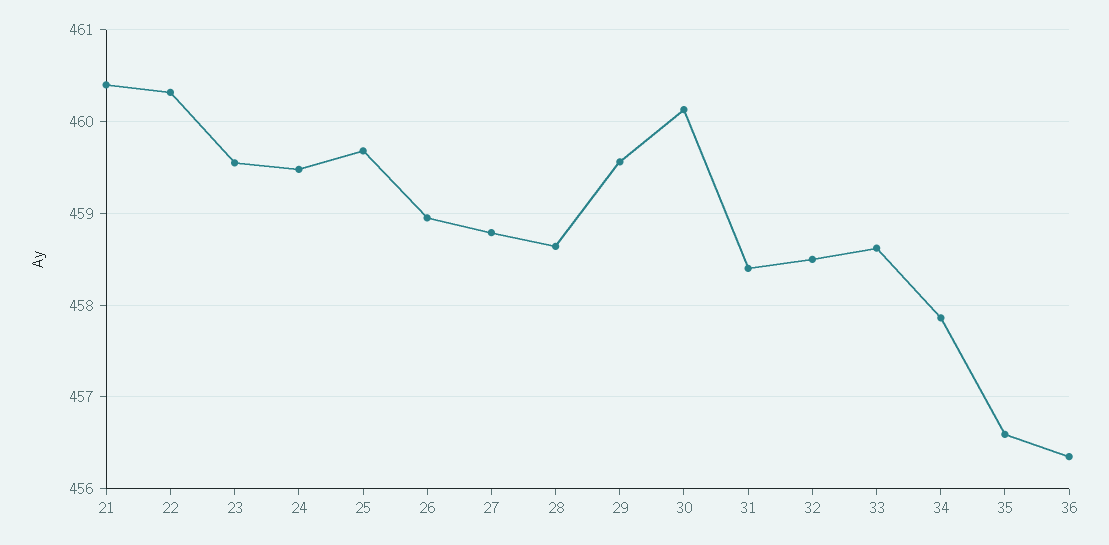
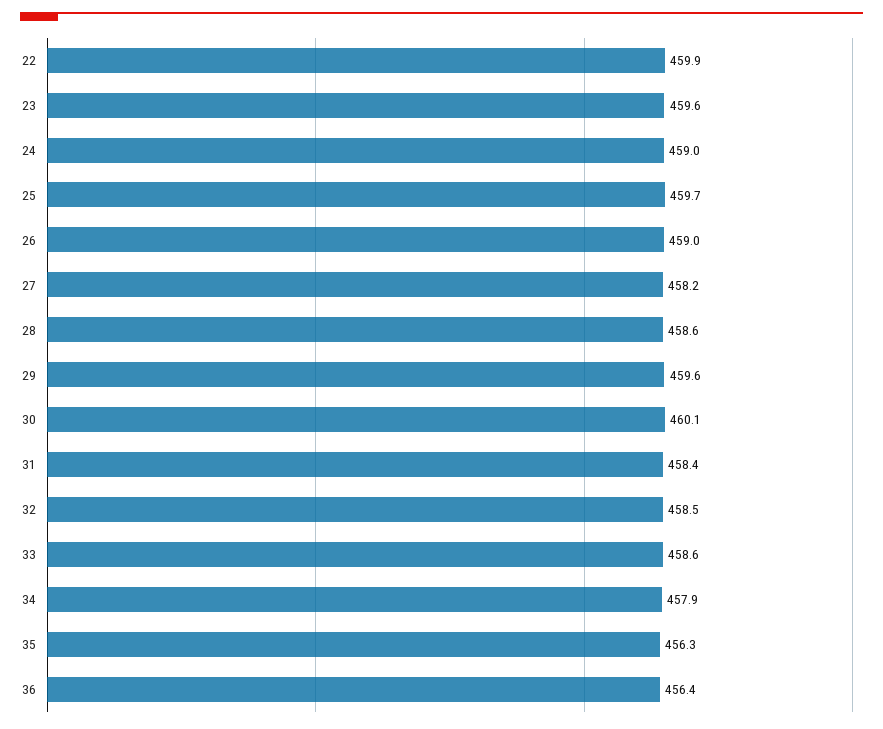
  {
-   "21": 460.4,
-   "22": 460.3,
+   "22": 459.9,
    "23": 459.6,
-   "24": 459.5,
+   "24": 459,
    "25": 459.7,
    "26": 459,
-   "27": 458.8,
+   "27": 458.2,
    "28": 458.6,
    "29": 459.6,
    "30": 460.1,
    "31": 458.4,
    "32": 458.5,
    "33": 458.6,
    "34": 457.9,
-   "35": 456.6,
+   "35": 456.3,
    "36": 456.4
  }

